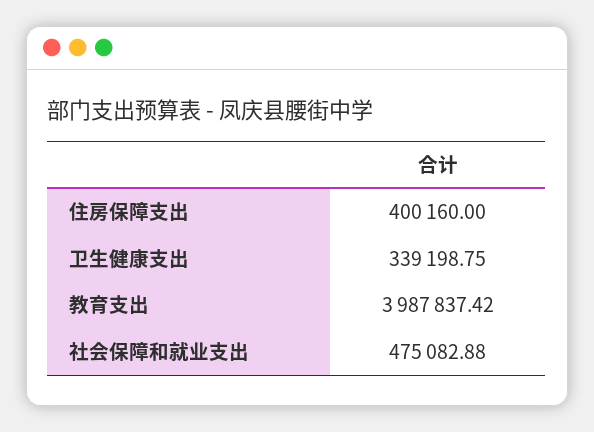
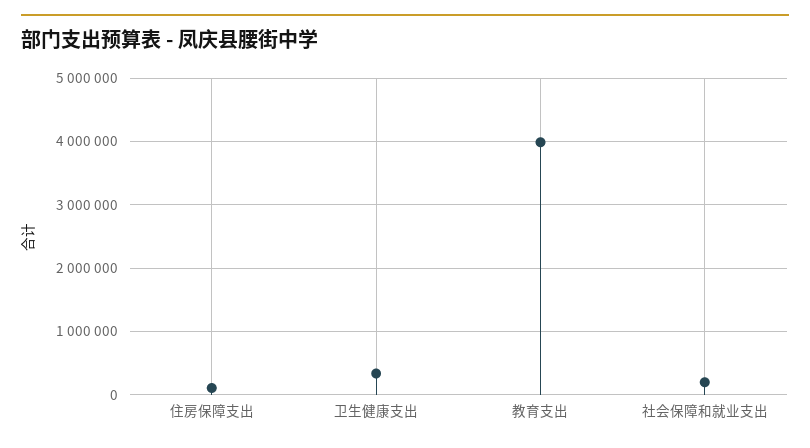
  {
-   "住房保障支出": 400160,
+   "住房保障支出": 100000,
    "卫生健康支出": 339198.75,
    "教育支出": 3987837.42,
-   "社会保障和就业支出": 475082.88
+   "社会保障和就业支出": 200000
  }

